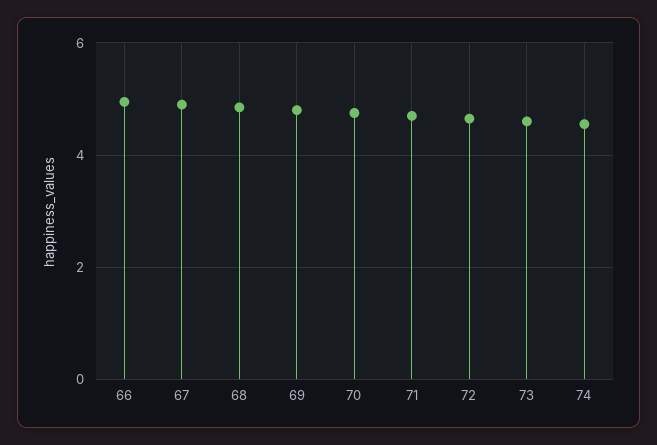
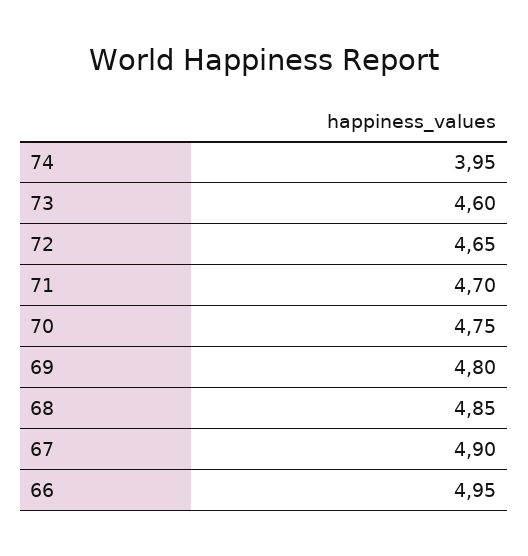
  {
    "66": 4.95,
    "67": 4.9,
    "68": 4.85,
    "69": 4.8,
    "70": 4.75,
    "71": 4.7,
    "72": 4.65,
    "73": 4.6,
-   "74": 4.6
+   "74": 3.95
  }

